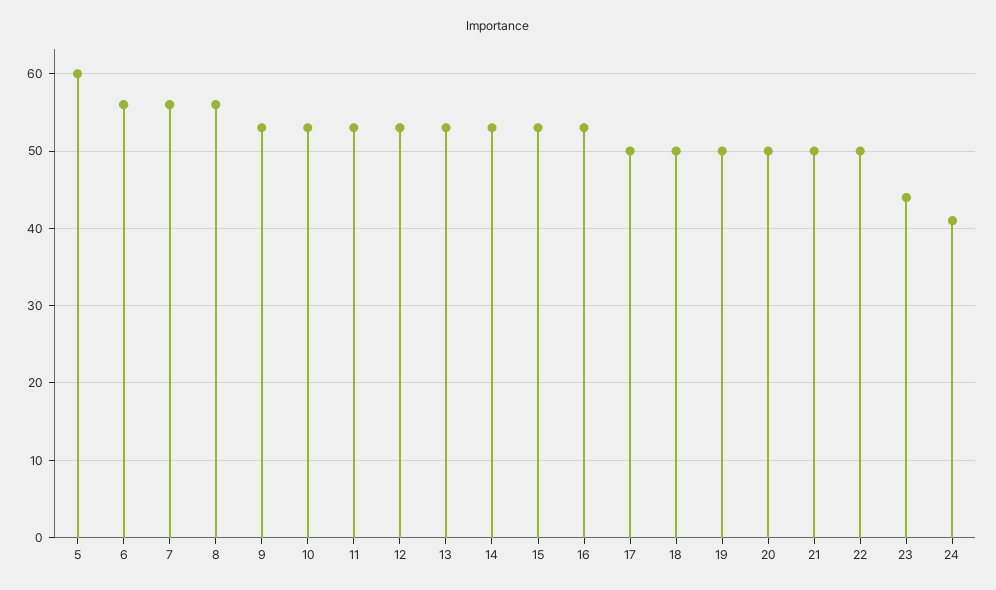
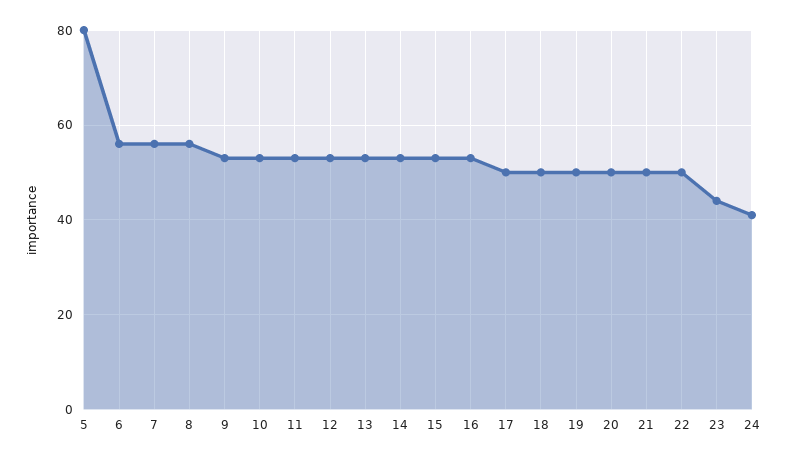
  {
-   "5": 60,
+   "5": 80,
    "6": 56,
    "7": 56,
    "8": 56,
    "9": 53,
    "10": 53,
    "11": 53,
    "12": 53,
    "13": 53,
    "14": 53,
    "15": 53,
    "16": 53,
    "17": 50,
    "18": 50,
    "19": 50,
    "20": 50,
    "21": 50,
    "22": 50,
    "23": 44,
    "24": 41
  }

